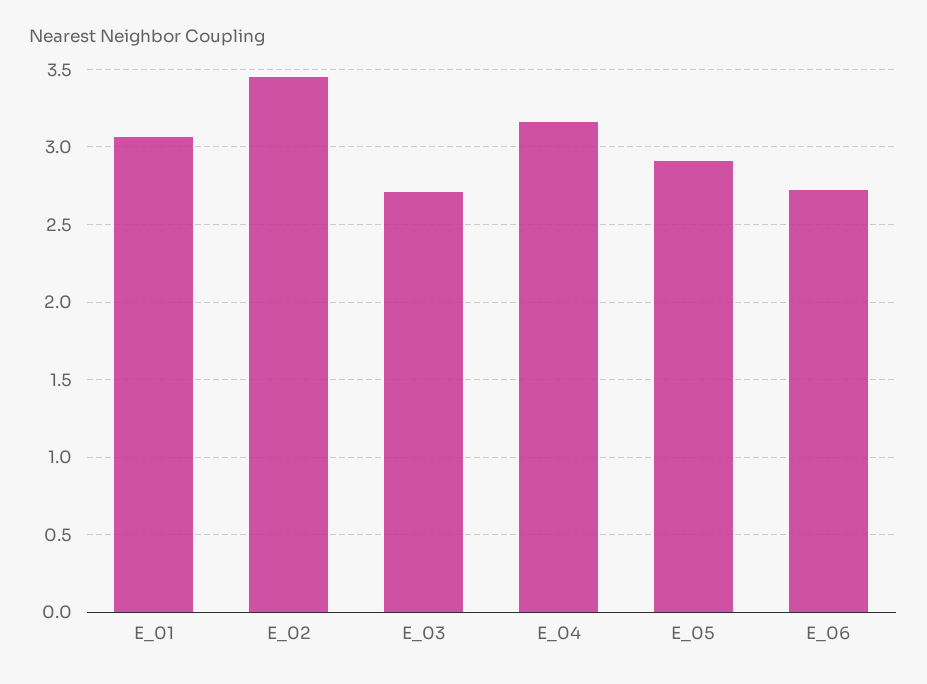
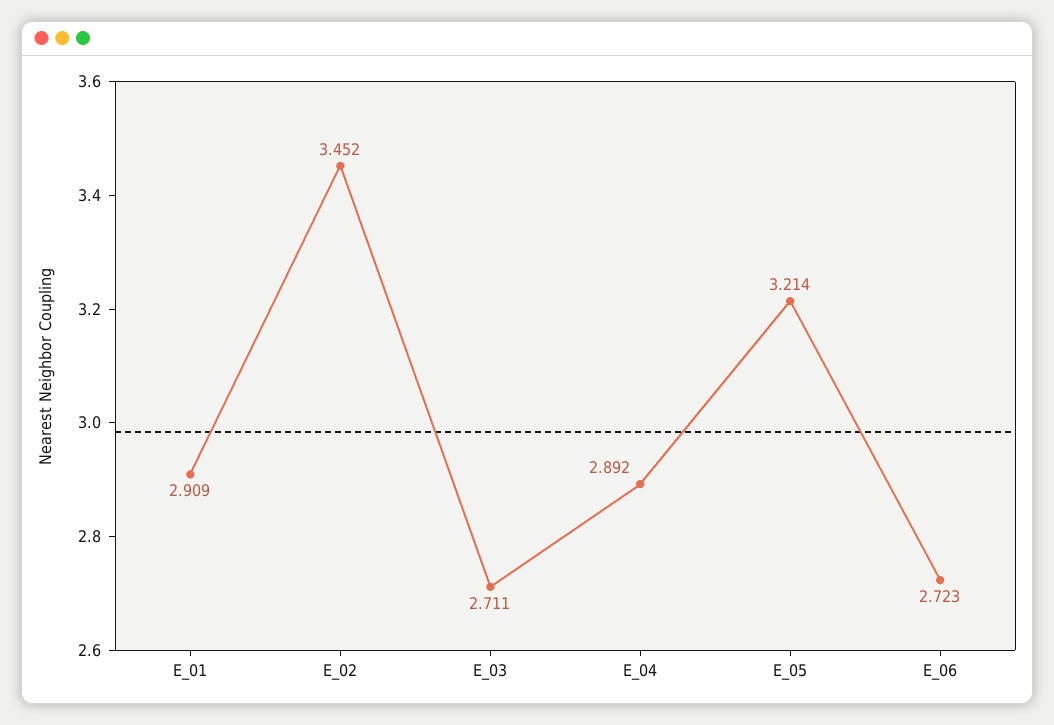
  {
-   "E_01": 3.05,
+   "E_01": 2.909,
    "E_02": 3.452,
    "E_03": 2.711,
-   "E_04": 3.15,
+   "E_04": 2.892,
-   "E_05": 2.9,
+   "E_05": 3.214,
    "E_06": 2.723
  }

